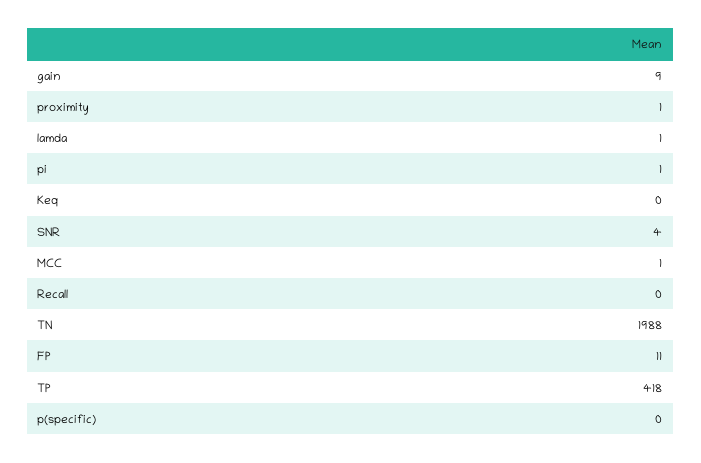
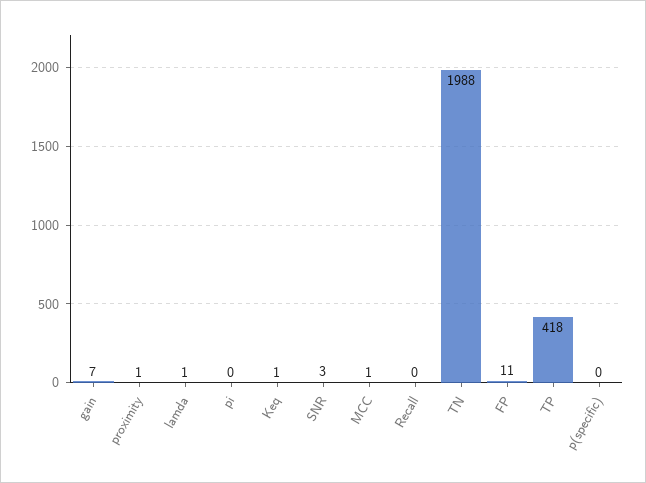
  {
-   "gain": 9,
+   "gain": 7,
    "proximity": 1,
    "lamda": 1,
-   "pi": 1,
+   "pi": 0,
-   "Keq": 0,
+   "Keq": 1,
-   "SNR": 4,
+   "SNR": 3,
    "MCC": 1,
    "Recall": 0,
    "TN": 1988,
    "FP": 11,
    "TP": 418,
    "p(specific)": 0
  }

